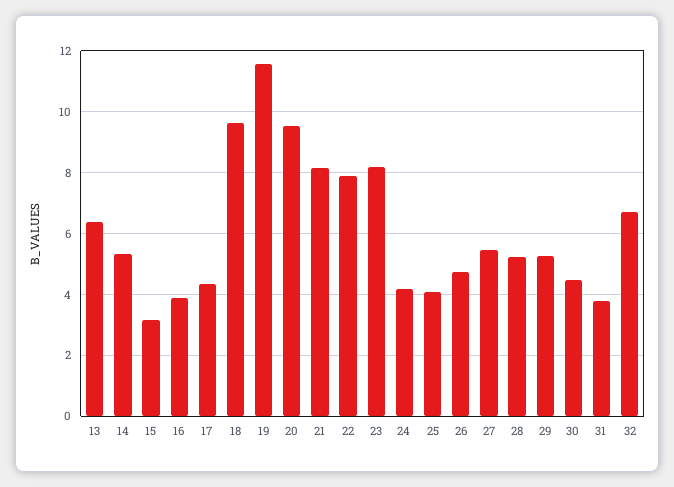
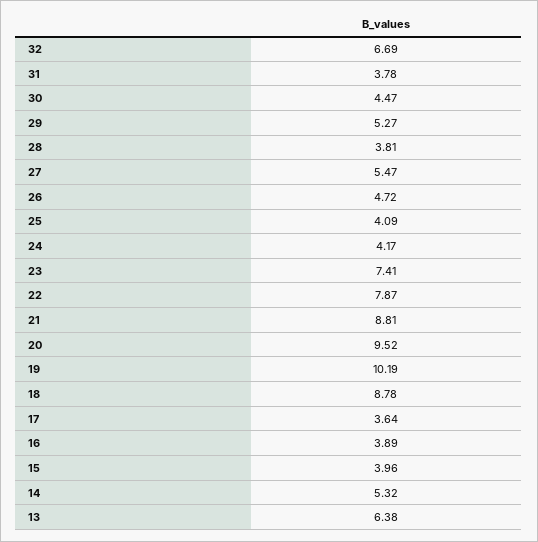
  {
    "13": 6.38,
    "14": 5.32,
-   "15": 3.2,
+   "15": 3.96,
    "16": 3.89,
-   "17": 4.4,
+   "17": 3.64,
-   "18": 9.6,
+   "18": 8.78,
-   "19": 11.6,
+   "19": 10.19,
    "20": 9.52,
-   "21": 8.2,
+   "21": 8.81,
    "22": 7.87,
-   "23": 8.2,
+   "23": 7.41,
    "24": 4.17,
    "25": 4.09,
    "26": 4.72,
    "27": 5.47,
-   "28": 5.2,
+   "28": 3.81,
    "29": 5.27,
    "30": 4.47,
    "31": 3.78,
    "32": 6.69
  }

